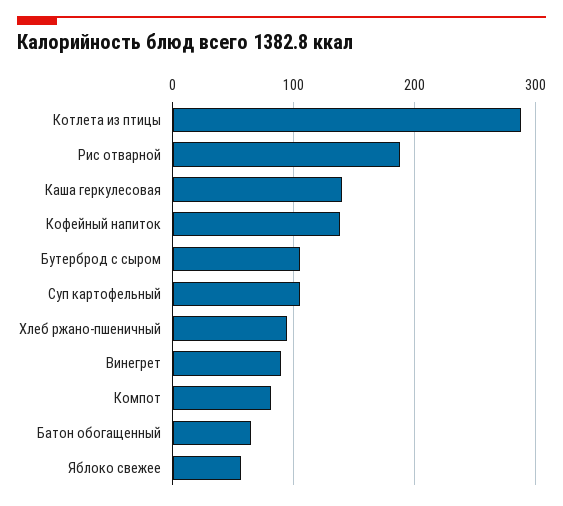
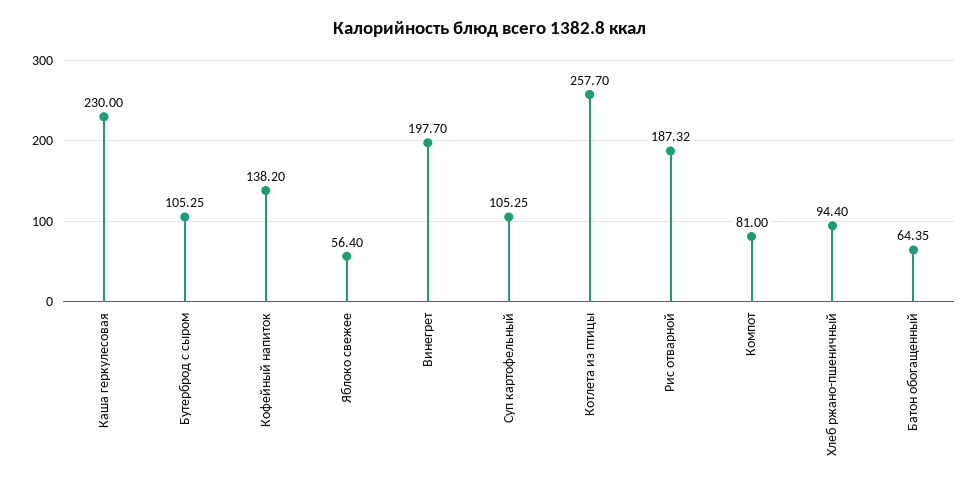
  {
-   "Котлета из птицы": 290,
+   "Котлета из птицы": 257.7,
    "Рис отварной": 187.32,
-   "Каша геркулесовая": 140,
+   "Каша геркулесовая": 230,
    "Кофейный напиток": 138.2,
    "Бутерброд с сыром": 105.25,
    "Суп картофельный": 105.25,
    "Хлеб ржано-пшеничный": 94.4,
-   "Винегрет": 90,
+   "Винегрет": 197.7,
    "Компот": 81,
    "Батон обогащенный": 64.35,
    "Яблоко свежее": 56.4
  }

